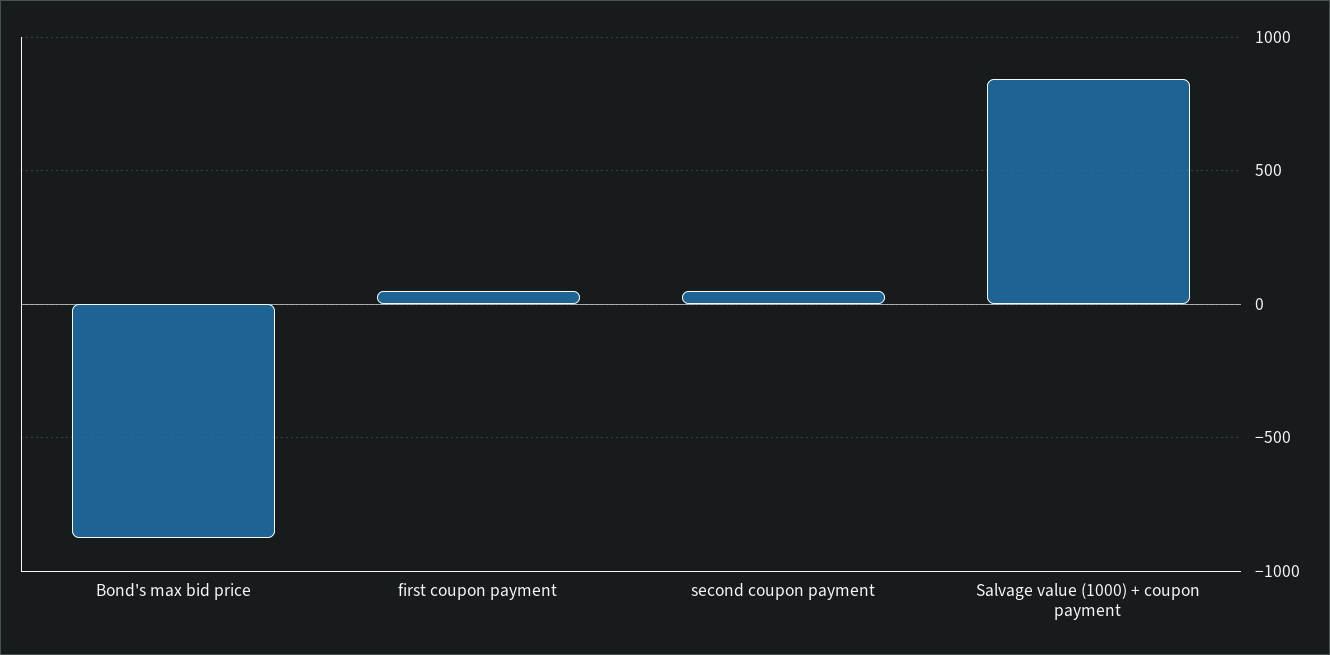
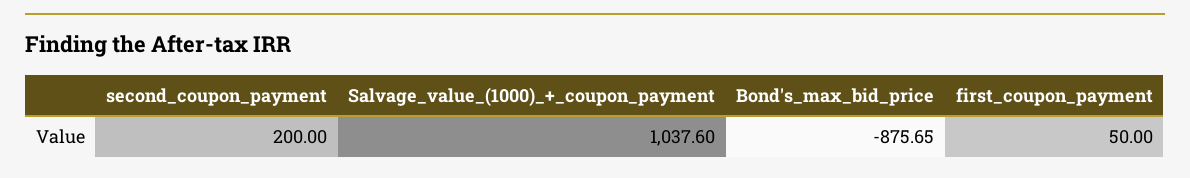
  {
    "Bond's max bid price": -875.65,
    "first coupon payment": 50,
-   "second coupon payment": 50,
+   "second coupon payment": 200,
-   "Salvage value (1000) + coupon payment": 850
+   "Salvage value (1000) + coupon payment": 1037.6
  }

